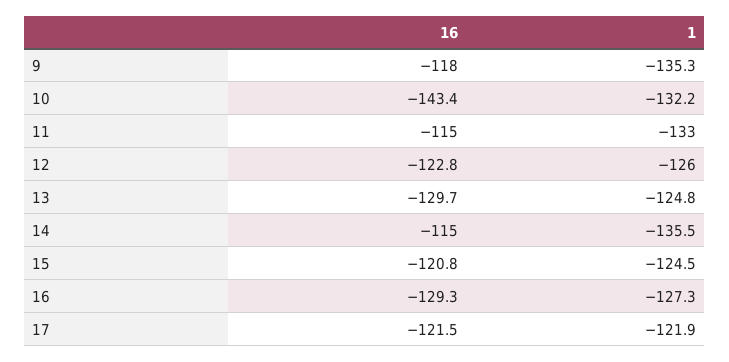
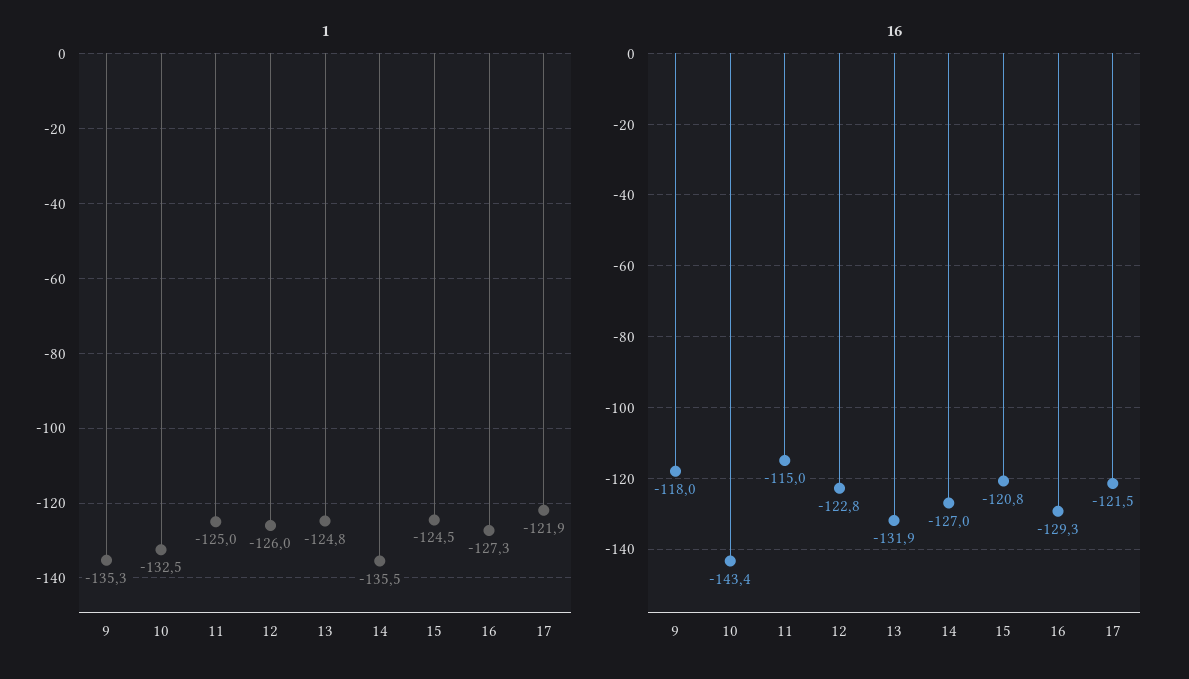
  {
    "16": {
      "9": -118,
      "10": -143.4,
      "11": -115,
      "12": -122.8,
-     "13": -129.7,
+     "13": -131.9,
-     "14": -115,
+     "14": -127,
      "15": -120.8,
      "16": -129.3,
      "17": -121.5
    },
    "1": {
      "9": -135.3,
-     "10": -132.2,
+     "10": -132.5,
-     "11": -133,
+     "11": -125,
      "12": -126,
      "13": -124.8,
      "14": -135.5,
      "15": -124.5,
      "16": -127.3,
      "17": -121.9
    }
  }

